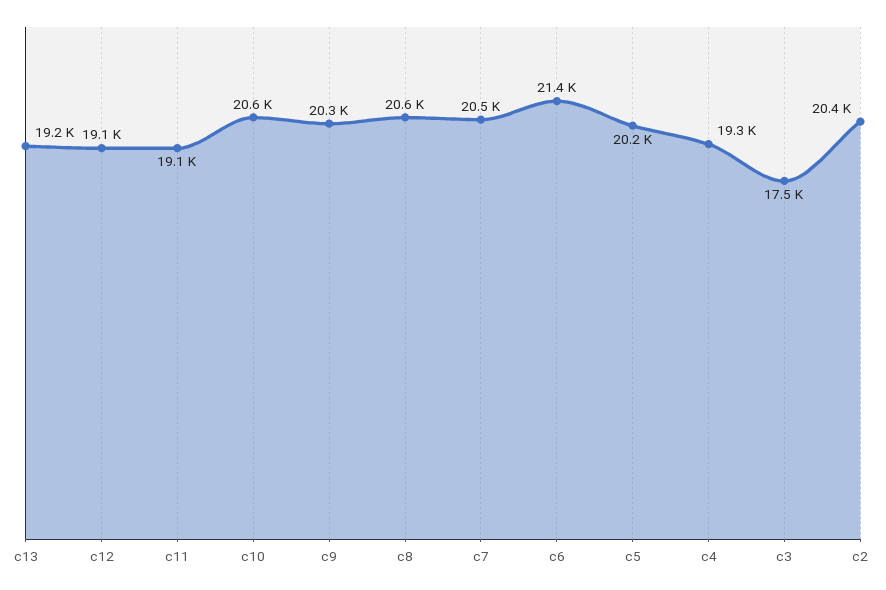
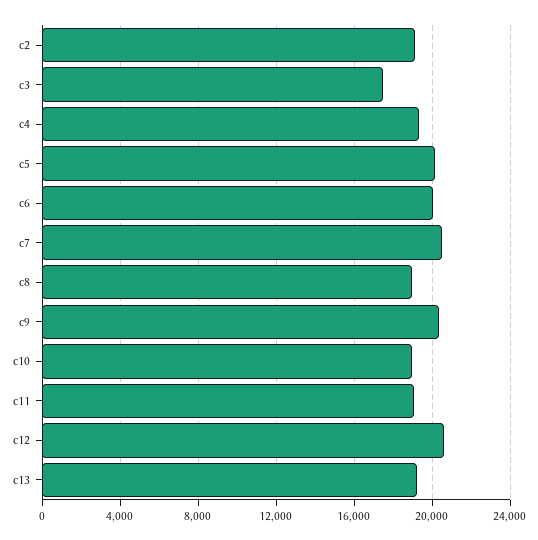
  {
    "c13": 19200,
-   "c12": 19100,
+   "c12": 20500,
    "c11": 19100,
-   "c10": 20600,
+   "c10": 19000,
    "c9": 20300,
-   "c8": 20600,
+   "c8": 19000,
    "c7": 20500,
-   "c6": 21400,
+   "c6": 20000,
    "c5": 20200,
    "c4": 19300,
    "c3": 17500,
-   "c2": 20400
+   "c2": 19000
  }

